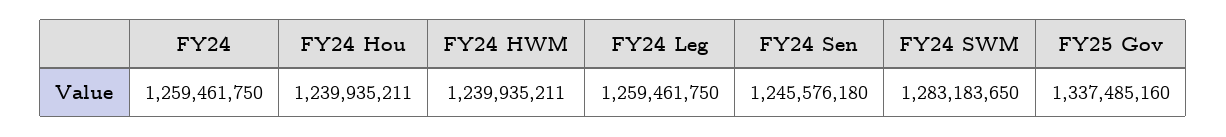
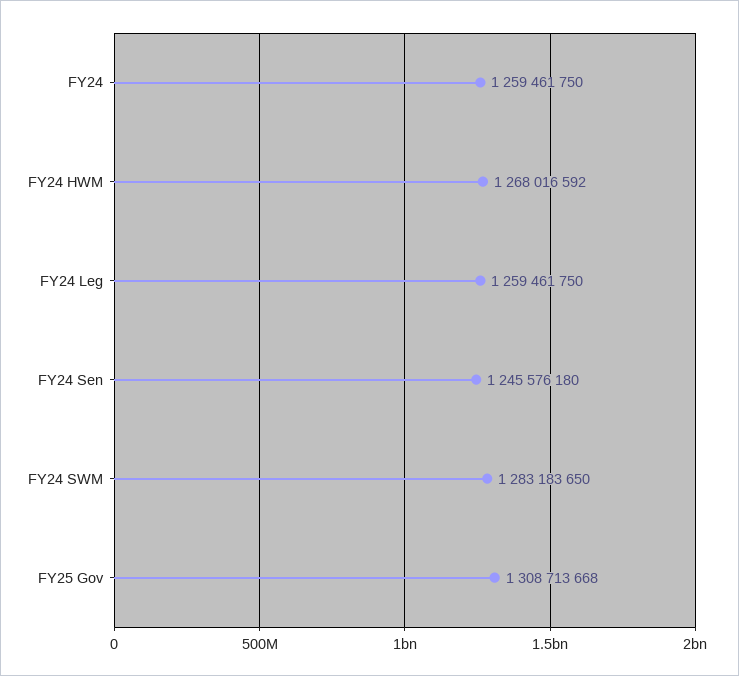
  {
    "FY24": 1259461750,
-   "FY24 Hou": 1239935211,
-   "FY24 HWM": 1239935211,
+   "FY24 HWM": 1268016592,
    "FY24 Leg": 1259461750,
    "FY24 Sen": 1245576180,
    "FY24 SWM": 1283183650,
-   "FY25 Gov": 1337485160
+   "FY25 Gov": 1308713668
  }

